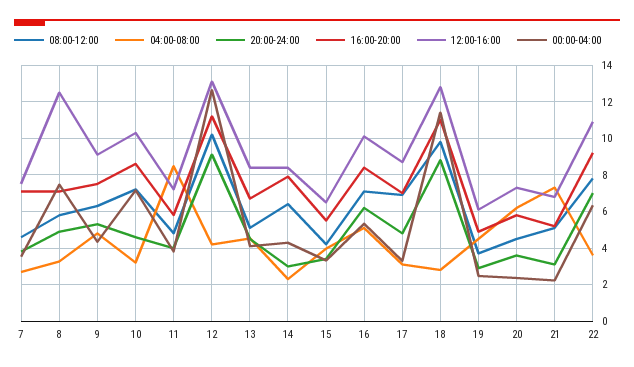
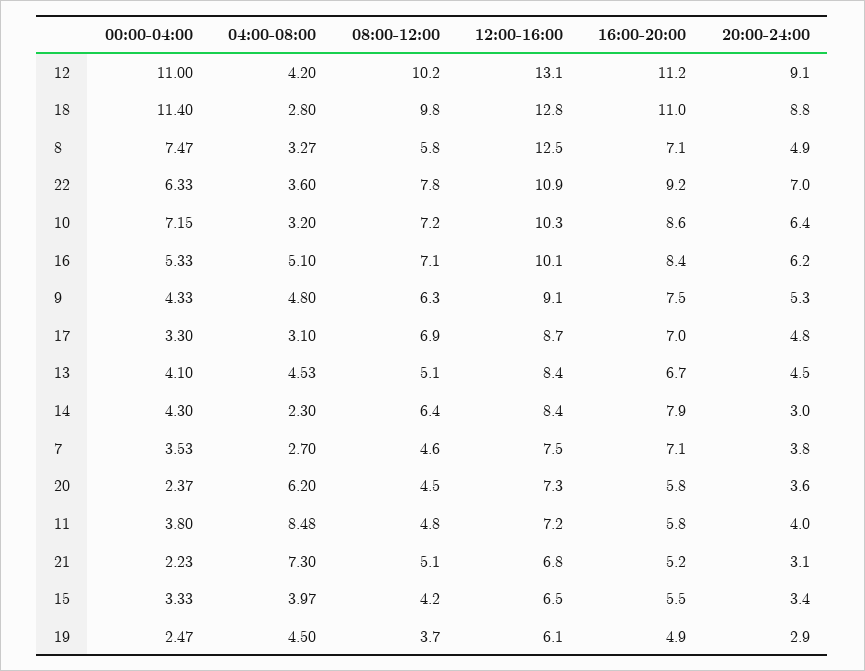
  {
    "08:00-12:00": {
      "7": 4.6,
      "8": 5.8,
      "9": 6.3,
      "10": 7.2,
      "11": 4.8,
      "12": 10.2,
      "13": 5.1,
      "14": 6.4,
      "15": 4.2,
      "16": 7.1,
      "17": 6.9,
      "18": 9.8,
      "19": 3.7,
      "20": 4.5,
      "21": 5.1,
      "22": 7.8
    },
    "04:00-08:00": {
      "7": 2.7,
      "8": 3.27,
      "9": 4.8,
      "10": 3.2,
      "11": 8.48,
      "12": 4.2,
      "13": 4.53,
      "14": 2.3,
      "15": 3.97,
      "16": 5.1,
      "17": 3.1,
      "18": 2.8,
      "19": 4.5,
      "20": 6.2,
      "21": 7.3,
      "22": 3.6
    },
    "20:00-24:00": {
      "7": 3.8,
      "8": 4.9,
      "9": 5.3,
-     "10": 4.5,
+     "10": 6.4,
      "11": 4,
      "12": 9.1,
      "13": 4.5,
      "14": 3,
      "15": 3.4,
      "16": 6.2,
      "17": 4.8,
      "18": 8.8,
      "19": 2.9,
      "20": 3.6,
      "21": 3.1,
      "22": 7
    },
    "16:00-20:00": {
      "7": 7.1,
      "8": 7.1,
      "9": 7.5,
      "10": 8.6,
      "11": 5.8,
      "12": 11.2,
      "13": 6.7,
      "14": 7.9,
      "15": 5.5,
      "16": 8.4,
      "17": 7,
      "18": 11,
      "19": 4.9,
      "20": 5.8,
      "21": 5.2,
      "22": 9.2
    },
    "12:00-16:00": {
      "7": 7.5,
      "8": 12.5,
      "9": 9.1,
      "10": 10.3,
      "11": 7.2,
      "12": 13.1,
      "13": 8.4,
      "14": 8.4,
      "15": 6.5,
      "16": 10.1,
      "17": 8.7,
      "18": 12.8,
      "19": 6.1,
      "20": 7.3,
      "21": 6.8,
      "22": 10.9
    },
    "00:00-04:00": {
      "7": 3.53,
      "8": 7.47,
      "9": 4.33,
      "10": 7.15,
      "11": 3.8,
-     "12": 12.5,
+     "12": 11,
      "13": 4.1,
      "14": 4.3,
      "15": 3.33,
      "16": 5.33,
      "17": 3.3,
      "18": 11.4,
      "19": 2.47,
      "20": 2.37,
      "21": 2.23,
      "22": 6.33
    }
  }

